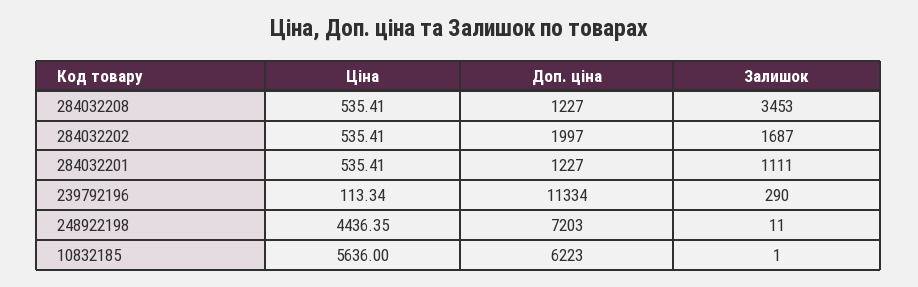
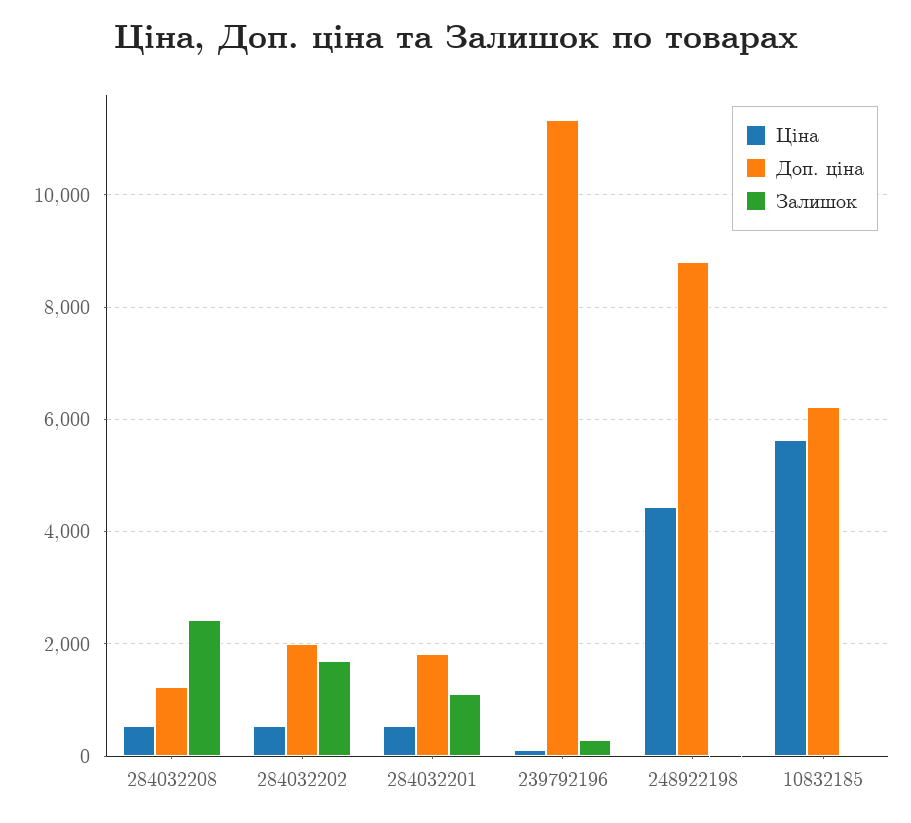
  {
    "Ціна": {
      "284032208": 535.41,
      "284032202": 535.41,
      "284032201": 535.41,
      "239792196": 113.34,
      "248922198": 4436.35,
      "10832185": 5636
    },
    "Доп. ціна": {
      "284032208": 1227,
      "284032202": 1997,
-     "284032201": 1227,
+     "284032201": 1800,
      "239792196": 11334,
-     "248922198": 7203,
+     "248922198": 8800,
      "10832185": 6223
    },
    "Залишок": {
-     "284032208": 3453,
+     "284032208": 2400,
      "284032202": 1687,
      "284032201": 1111,
      "239792196": 290,
      "248922198": 11,
      "10832185": 1
    }
  }

